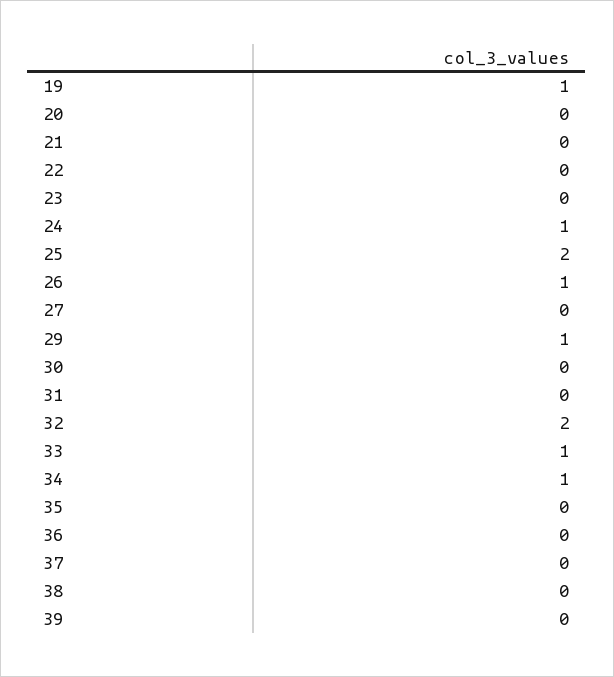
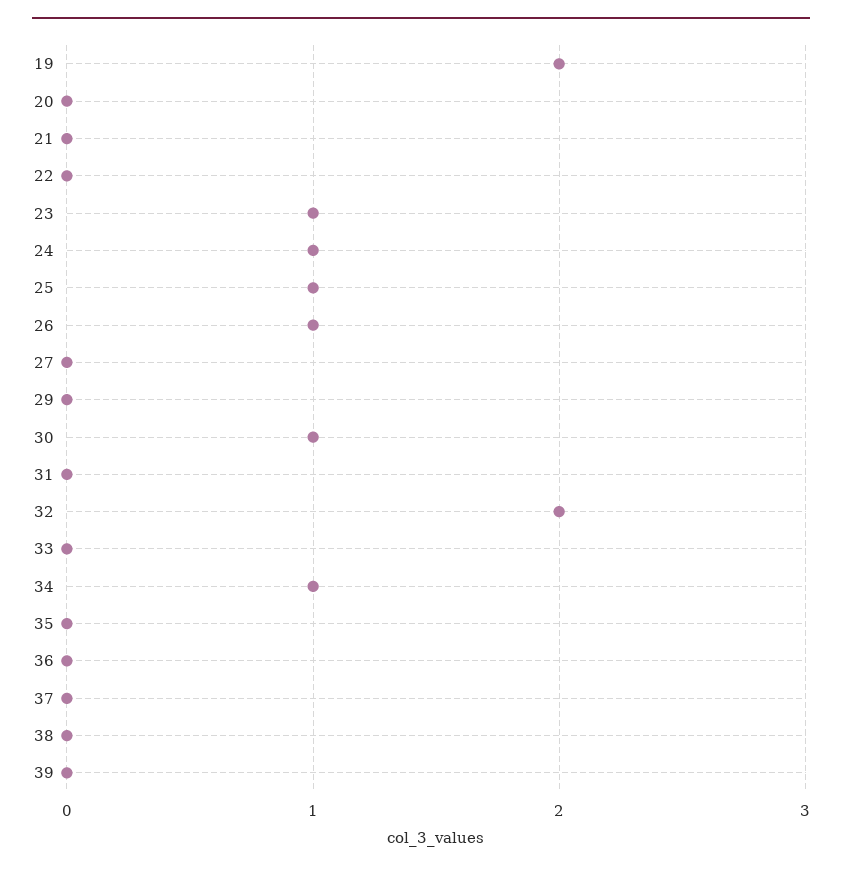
  {
-   "19": 1,
+   "19": 2,
    "20": 0,
    "21": 0,
    "22": 0,
-   "23": 0,
+   "23": 1,
    "24": 1,
-   "25": 2,
+   "25": 1,
    "26": 1,
    "27": 0,
-   "29": 1,
+   "29": 0,
-   "30": 0,
+   "30": 1,
    "31": 0,
    "32": 2,
-   "33": 1,
+   "33": 0,
    "34": 1,
    "35": 0,
    "36": 0,
    "37": 0,
    "38": 0,
    "39": 0
  }

